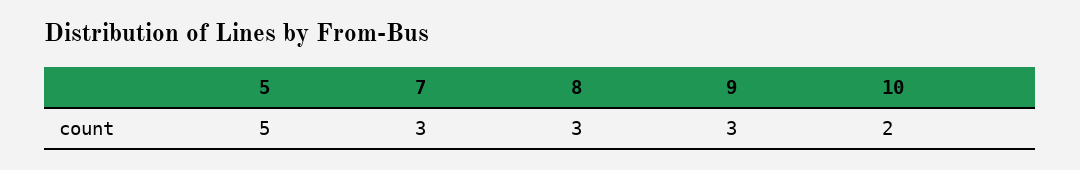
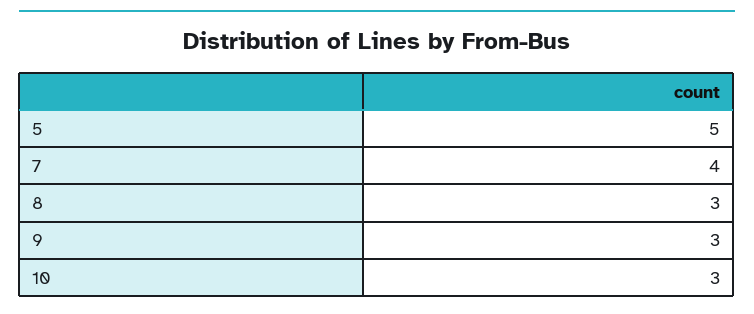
  {
    "5": 5,
-   "7": 3,
+   "7": 4,
    "8": 3,
    "9": 3,
-   "10": 2
+   "10": 3
  }

